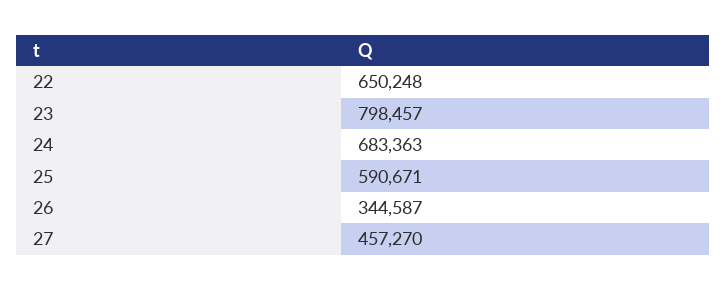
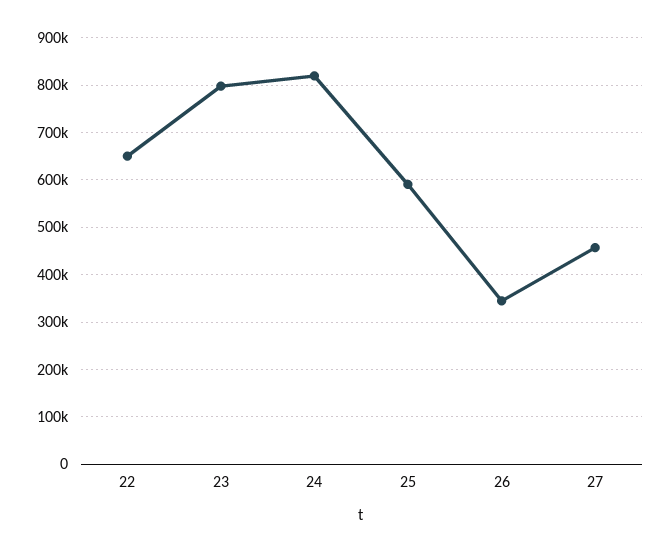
  {
    "22": 650248,
    "23": 798457,
-   "24": 683363,
+   "24": 820000,
    "25": 590671,
    "26": 344587,
    "27": 457270
  }

